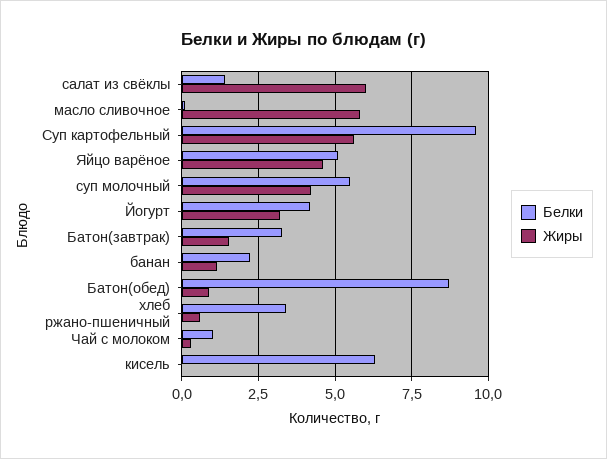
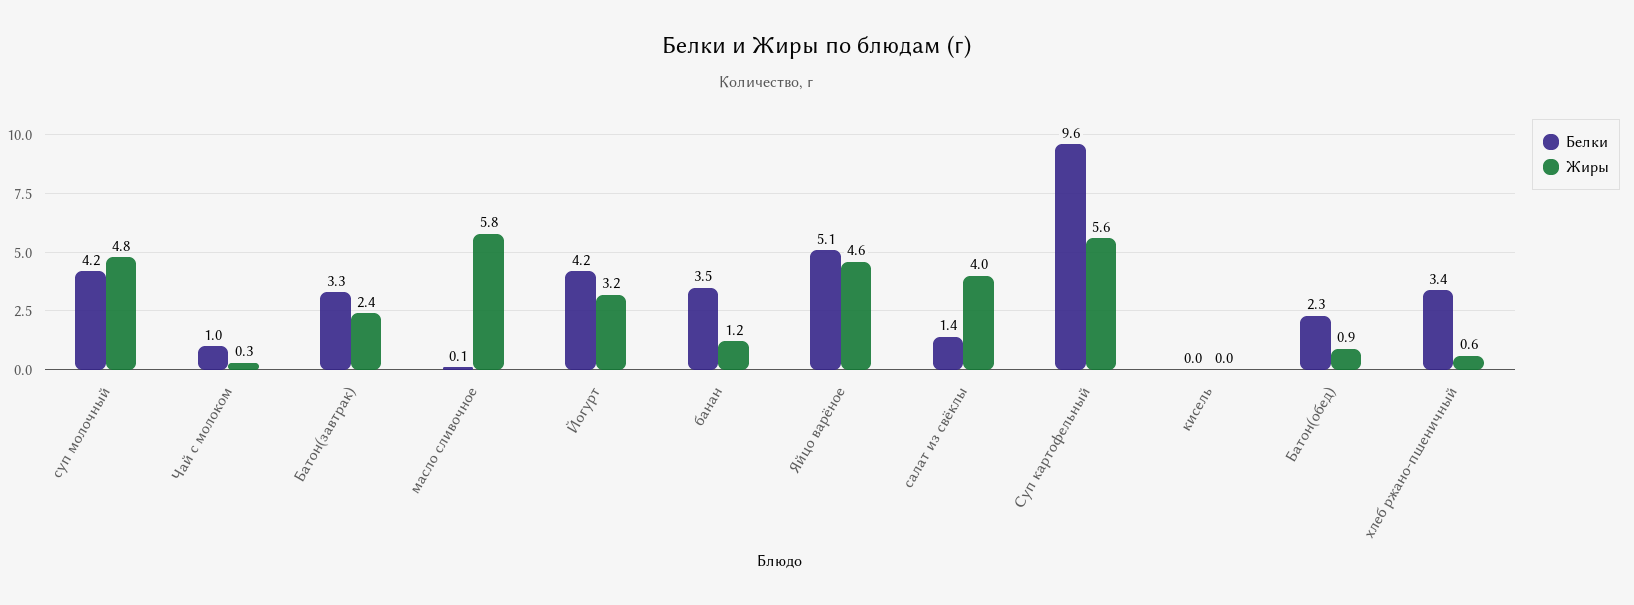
  {
    "Белки": {
      "салат из свёклы": 1.4,
      "масло сливочное": 0.1,
      "Суп картофельный": 9.6,
      "Яйцо варёное": 5.1,
-     "суп молочный": 5.5,
+     "суп молочный": 4.2,
      "Йогурт": 4.2,
      "Батон(завтрак)": 3.3,
-     "банан": 2.25,
+     "банан": 3.5,
-     "Батон(обед)": 8.75,
+     "Батон(обед)": 2.3,
      "хлеб ржано-пшеничный": 3.4,
      "Чай с молоком": 1,
-     "кисель": 6.25
+     "кисель": 0
    },
    "Жиры": {
-     "салат из свёклы": 6,
+     "салат из свёклы": 4,
      "масло сливочное": 5.8,
      "Суп картофельный": 5.6,
      "Яйцо варёное": 4.6,
-     "суп молочный": 4.25,
+     "суп молочный": 4.8,
      "Йогурт": 3.2,
-     "Батон(завтрак)": 1.5,
+     "Батон(завтрак)": 2.4,
      "банан": 1.2,
      "Батон(обед)": 0.9,
      "хлеб ржано-пшеничный": 0.6,
      "Чай с молоком": 0.3,
      "кисель": 0
    }
  }

